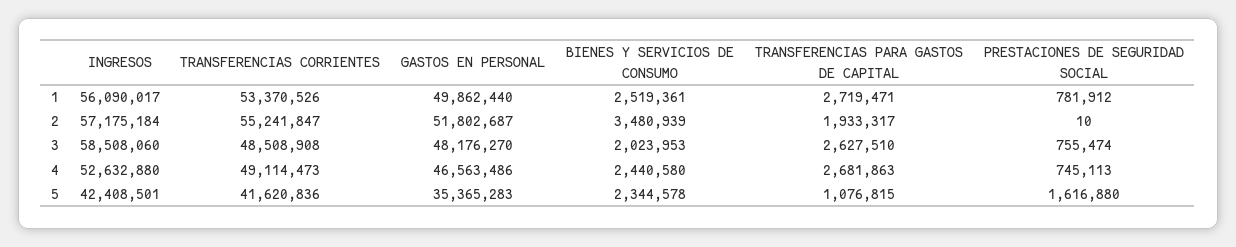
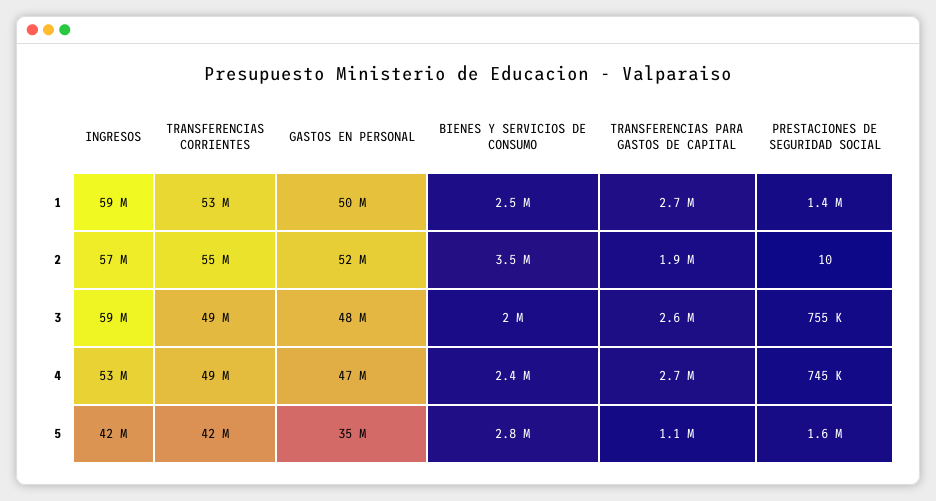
  {
    "INGRESOS": {
-     "1": 56090017,
+     "1": 59000000,
      "2": 57175184,
      "3": 58508060,
      "4": 52632880,
      "5": 42408501
    },
    "TRANSFERENCIAS CORRIENTES": {
      "1": 53370526,
      "2": 55241847,
      "3": 48508908,
      "4": 49114473,
      "5": 41620836
    },
    "GASTOS EN PERSONAL": {
      "1": 49862440,
      "2": 51802687,
      "3": 48176270,
      "4": 46563486,
      "5": 35365283
    },
    "BIENES Y SERVICIOS DE CONSUMO": {
      "1": 2519361,
      "2": 3480939,
      "3": 2023953,
      "4": 2440580,
-     "5": 2344578
+     "5": 2800000
    },
    "TRANSFERENCIAS PARA GASTOS DE CAPITAL": {
      "1": 2719471,
      "2": 1933317,
      "3": 2627510,
      "4": 2681863,
      "5": 1076815
    },
    "PRESTACIONES DE SEGURIDAD SOCIAL": {
-     "1": 781912,
+     "1": 1400000,
      "2": 10,
      "3": 755474,
      "4": 745113,
      "5": 1616880
    }
  }

